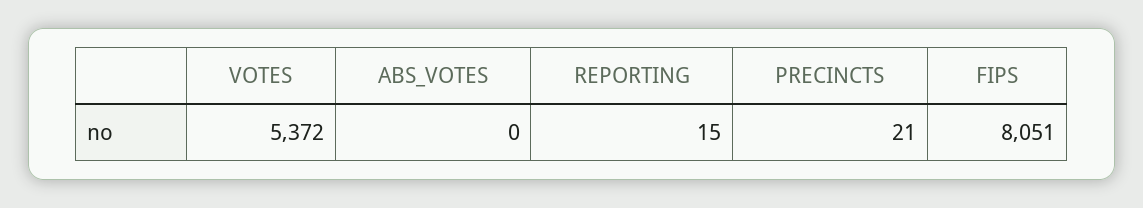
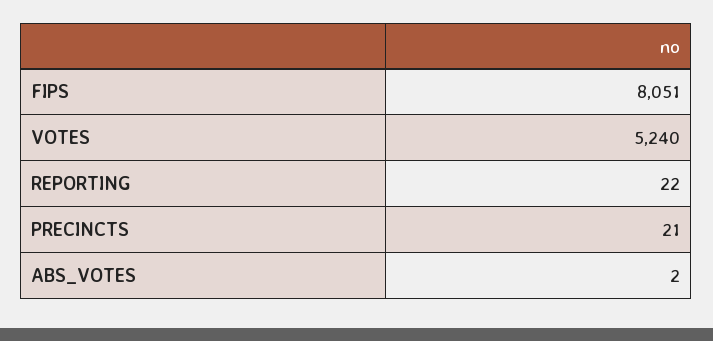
  {
-   "VOTES": 5372,
+   "VOTES": 5240,
-   "ABS_VOTES": 0,
+   "ABS_VOTES": 2,
-   "REPORTING": 15,
+   "REPORTING": 22,
    "PRECINCTS": 21,
    "FIPS": 8051
  }

